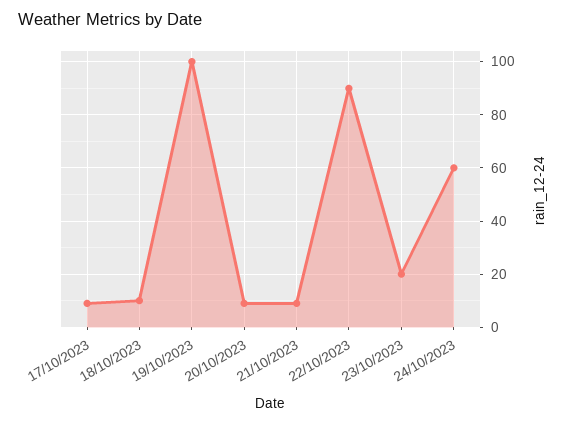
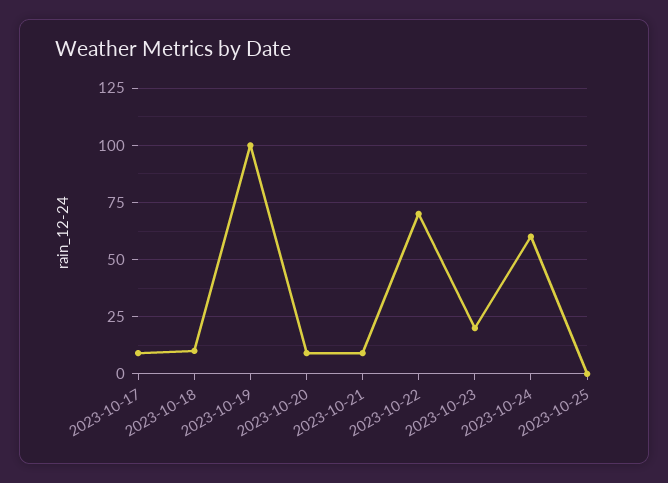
  {
    "17/10/2023": 10,
    "18/10/2023": 10,
    "19/10/2023": 100,
    "20/10/2023": 10,
    "21/10/2023": 10,
-   "22/10/2023": 90,
+   "22/10/2023": 70,
    "23/10/2023": 20,
-   "24/10/2023": 60
+   "24/10/2023": 60,
+   "2023-10-25": 0
  }

